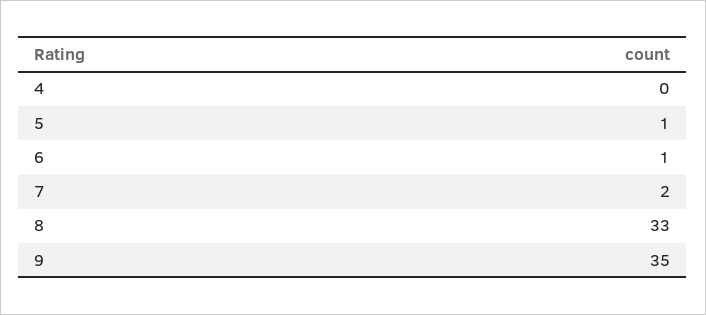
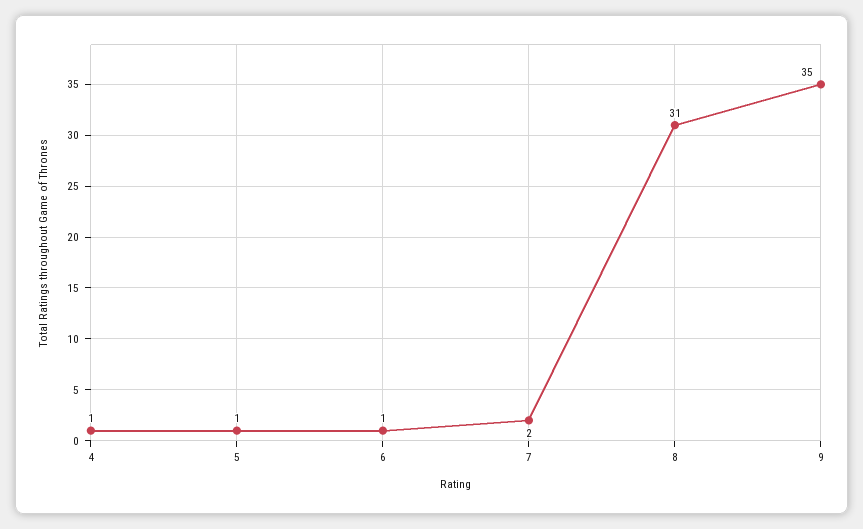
  {
-   "4": 0,
+   "4": 1,
    "5": 1,
    "6": 1,
    "7": 2,
-   "8": 33,
+   "8": 31,
    "9": 35
  }

